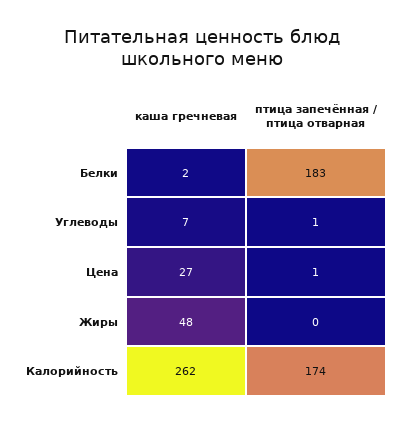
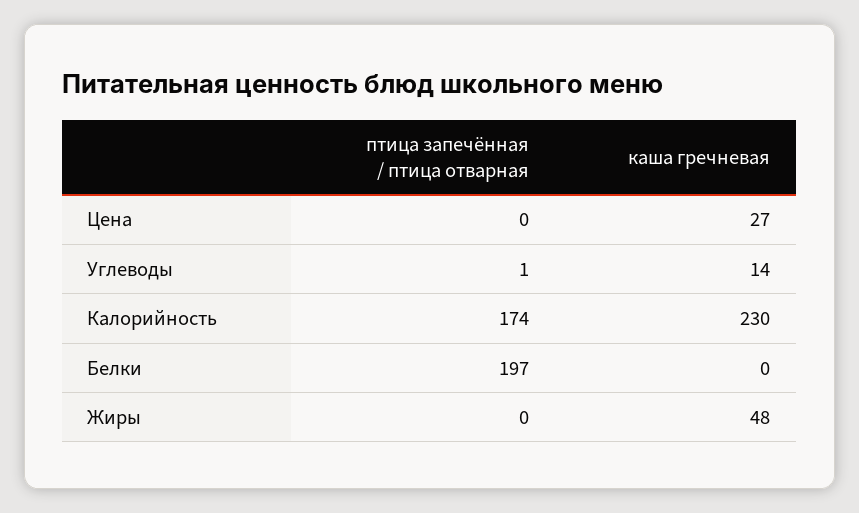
  {
    "каша гречневая": {
-     "Белки": 2,
+     "Белки": 0,
-     "Углеводы": 7,
+     "Углеводы": 14,
      "Цена": 27,
      "Жиры": 48,
-     "Калорийность": 262
+     "Калорийность": 230
    },
    "птица запечённая / птица отварная": {
-     "Белки": 183,
+     "Белки": 197,
      "Углеводы": 1,
-     "Цена": 1,
+     "Цена": 0,
      "Жиры": 0,
      "Калорийность": 174
    }
  }

